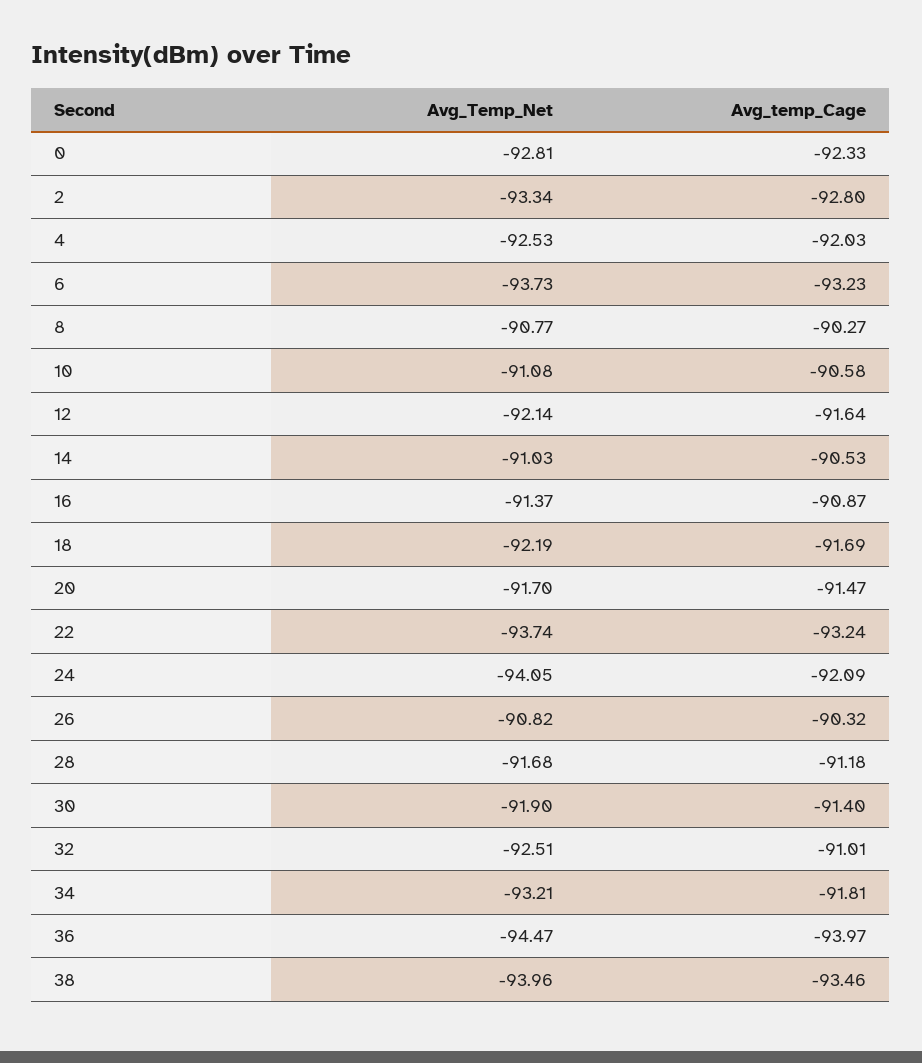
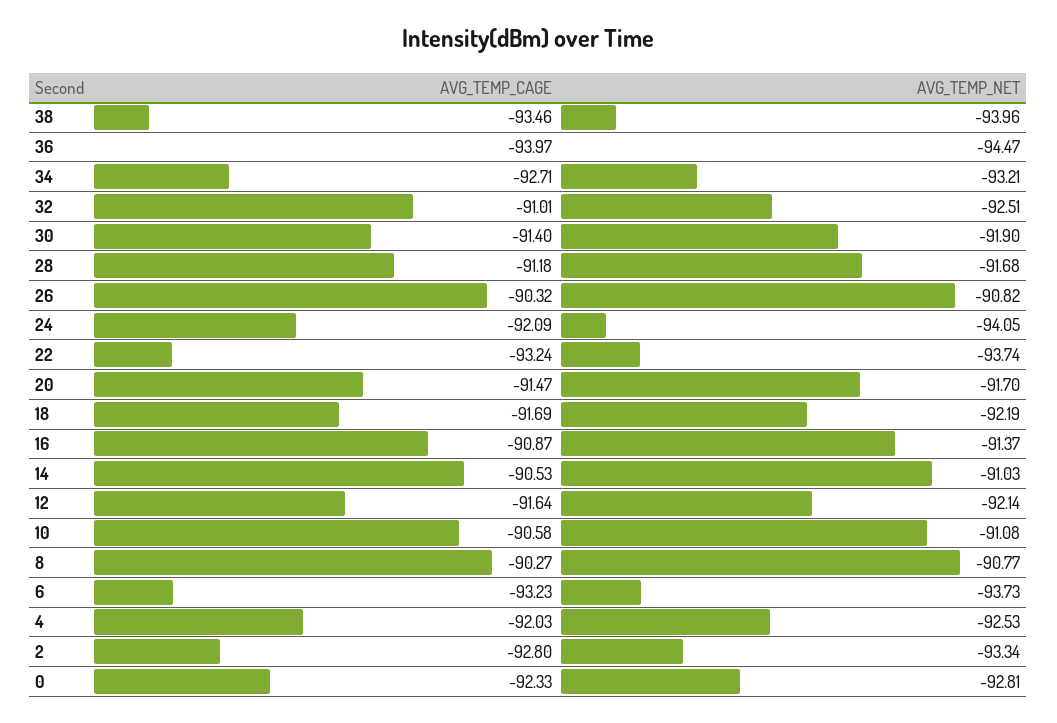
  {
    "Avg_Temp_Net": {
      "0": -92.81,
      "2": -93.34,
      "4": -92.53,
      "6": -93.73,
      "8": -90.77,
      "10": -91.08,
      "12": -92.14,
      "14": -91.03,
      "16": -91.37,
      "18": -92.19,
      "20": -91.7,
      "22": -93.74,
      "24": -94.05,
      "26": -90.82,
      "28": -91.68,
      "30": -91.9,
      "32": -92.51,
      "34": -93.21,
      "36": -94.47,
      "38": -93.96
    },
    "Avg_temp_Cage": {
      "0": -92.33,
      "2": -92.8,
      "4": -92.03,
      "6": -93.23,
      "8": -90.27,
      "10": -90.58,
      "12": -91.64,
      "14": -90.53,
      "16": -90.87,
      "18": -91.69,
      "20": -91.47,
      "22": -93.24,
      "24": -92.09,
      "26": -90.32,
      "28": -91.18,
      "30": -91.4,
      "32": -91.01,
-     "34": -91.81,
+     "34": -92.71,
      "36": -93.97,
      "38": -93.46
    }
  }

